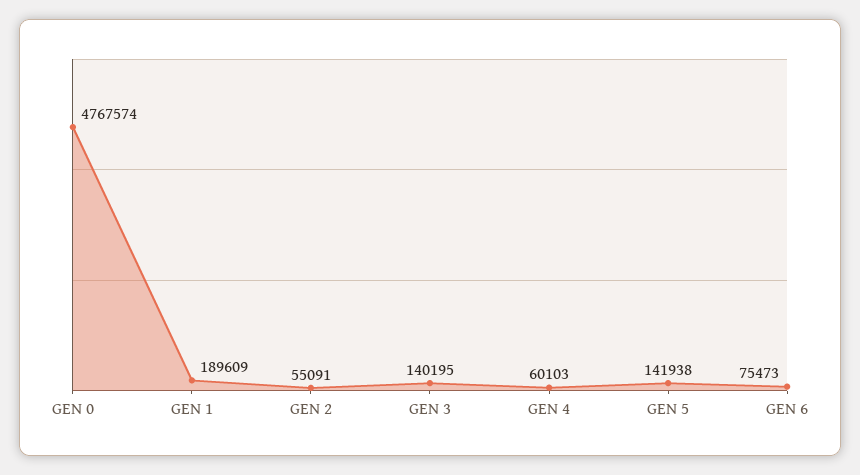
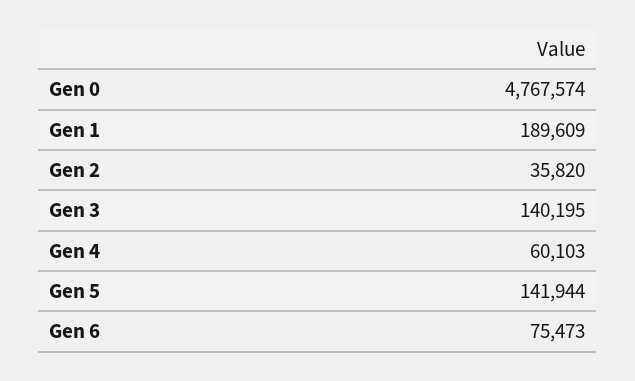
  {
    "GEN 0": 4767574,
    "GEN 1": 189609,
-   "GEN 2": 55091,
+   "GEN 2": 35820,
    "GEN 3": 140195,
    "GEN 4": 60103,
-   "GEN 5": 141938,
+   "GEN 5": 141944,
    "GEN 6": 75473
  }

